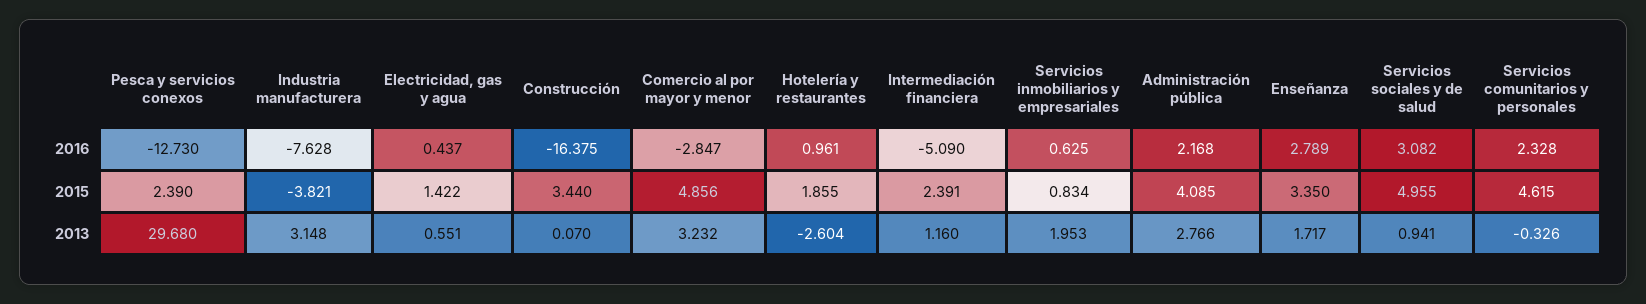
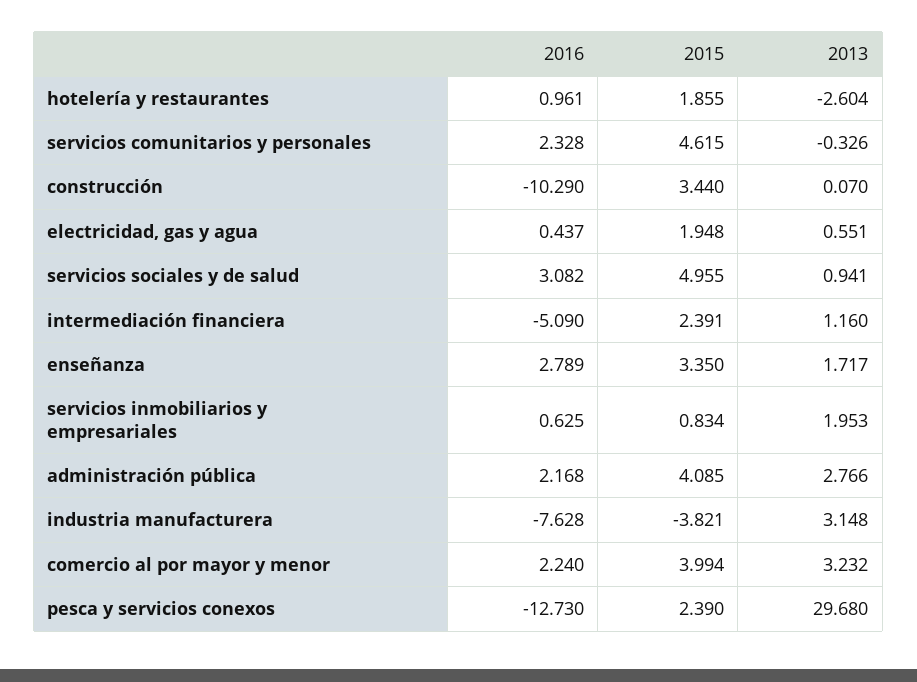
  {
    "Pesca y servicios conexos": {
      "2016": -12.73,
      "2015": 2.39,
      "2013": 29.68
    },
    "Industria manufacturera": {
      "2016": -7.628,
      "2015": -3.821,
      "2013": 3.148
    },
    "Electricidad, gas y agua": {
      "2016": 0.437,
-     "2015": 1.422,
+     "2015": 1.948,
      "2013": 0.551
    },
    "Construcción": {
-     "2016": -16.375,
+     "2016": -10.29,
      "2015": 3.44,
      "2013": 0.07
    },
    "Comercio al por mayor y menor": {
-     "2016": -2.847,
+     "2016": 2.24,
-     "2015": 4.856,
+     "2015": 3.994,
      "2013": 3.232
    },
    "Hotelería y restaurantes": {
      "2016": 0.961,
      "2015": 1.855,
      "2013": -2.604
    },
    "Intermediación financiera": {
      "2016": -5.09,
      "2015": 2.391,
      "2013": 1.16
    },
    "Servicios inmobiliarios y empresariales": {
      "2016": 0.625,
      "2015": 0.834,
      "2013": 1.953
    },
    "Administración pública": {
      "2016": 2.168,
      "2015": 4.085,
      "2013": 2.766
    },
    "Enseñanza": {
      "2016": 2.789,
      "2015": 3.35,
      "2013": 1.717
    },
    "Servicios sociales y de salud": {
      "2016": 3.082,
      "2015": 4.955,
      "2013": 0.941
    },
    "Servicios comunitarios y personales": {
      "2016": 2.328,
      "2015": 4.615,
      "2013": -0.326
    }
  }

